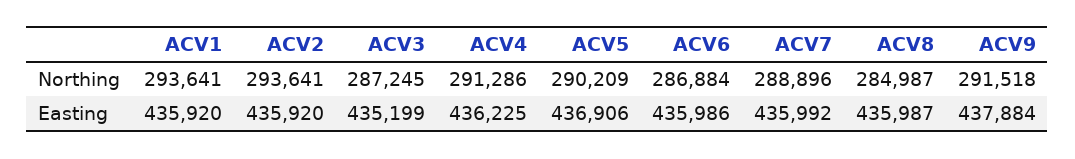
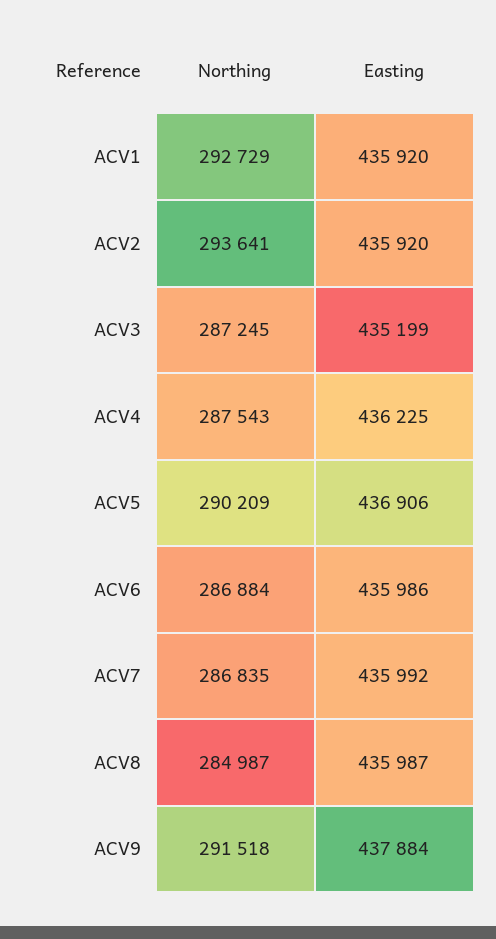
  {
    "ACV1": {
-     "Northing": 293641,
+     "Northing": 292729,
      "Easting": 435920
    },
    "ACV2": {
      "Northing": 293641,
      "Easting": 435920
    },
    "ACV3": {
      "Northing": 287245,
      "Easting": 435199
    },
    "ACV4": {
-     "Northing": 291286,
+     "Northing": 287543,
      "Easting": 436225
    },
    "ACV5": {
      "Northing": 290209,
      "Easting": 436906
    },
    "ACV6": {
      "Northing": 286884,
      "Easting": 435986
    },
    "ACV7": {
-     "Northing": 288896,
+     "Northing": 286835,
      "Easting": 435992
    },
    "ACV8": {
      "Northing": 284987,
      "Easting": 435987
    },
    "ACV9": {
      "Northing": 291518,
      "Easting": 437884
    }
  }

